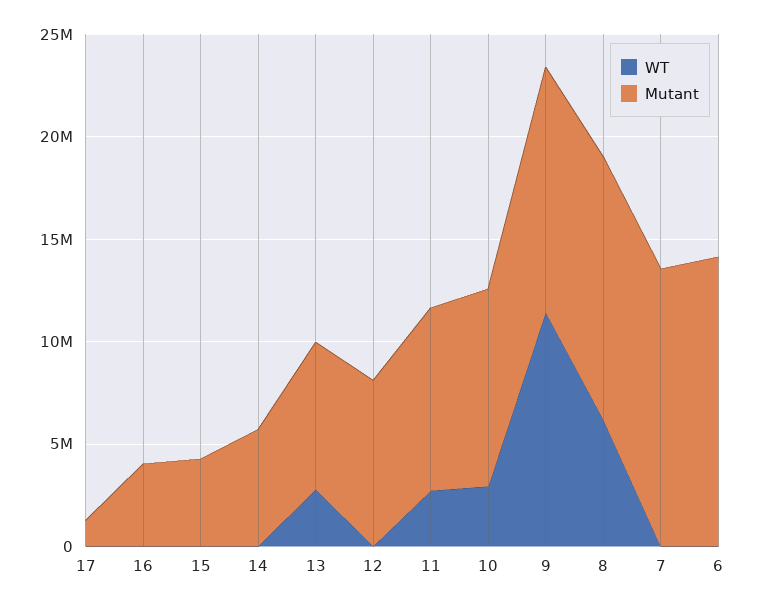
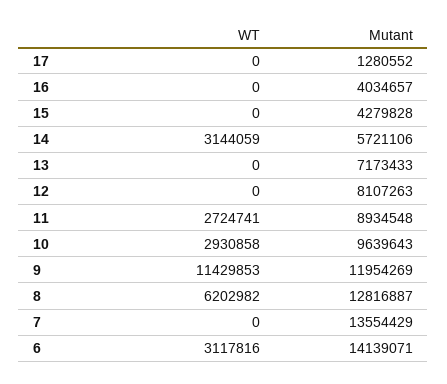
  {
    "WT": {
      "17": 0,
      "16": 0,
      "15": 0,
-     "14": 0,
+     "14": 3144059,
-     "13": 3000000,
+     "13": 0,
      "12": 0,
      "11": 2724741,
      "10": 2930858,
      "9": 11429853,
      "8": 6202982,
      "7": 0,
-     "6": 0
+     "6": 3117816
    },
    "Mutant": {
      "17": 1280552,
      "16": 4034657,
      "15": 4279828,
      "14": 5721106,
      "13": 7173433,
      "12": 8107263,
      "11": 8934548,
      "10": 9639643,
      "9": 11954269,
      "8": 12816887,
      "7": 13554429,
      "6": 14139071
    }
  }

